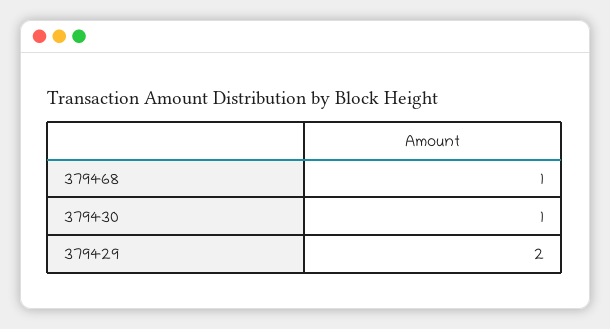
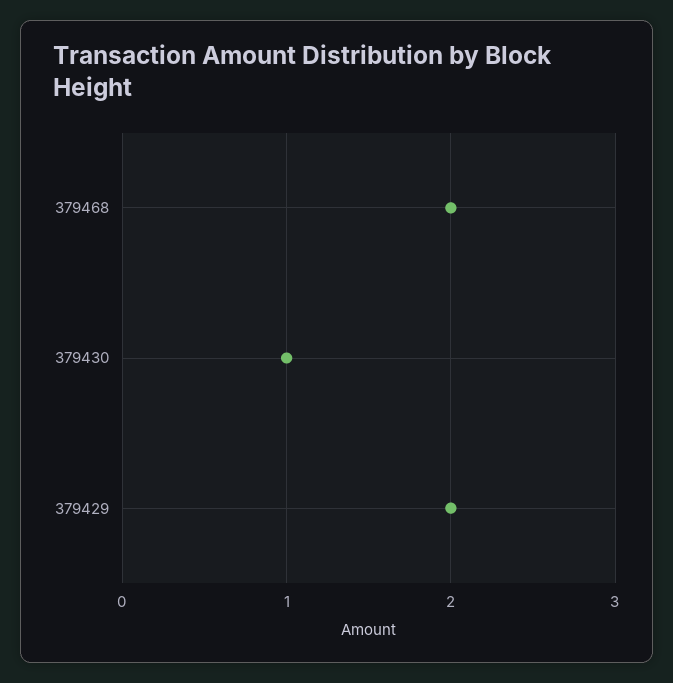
  {
-   "379468": 1,
+   "379468": 2,
    "379430": 1,
    "379429": 2
  }

